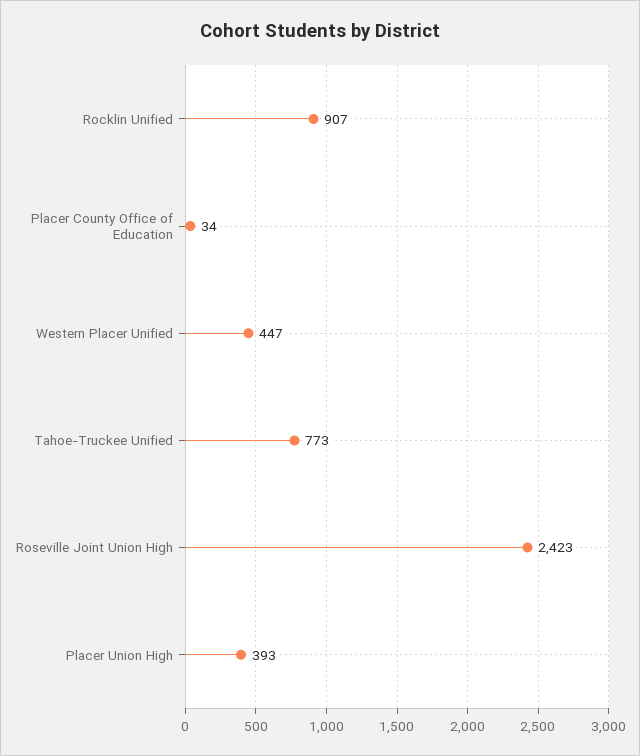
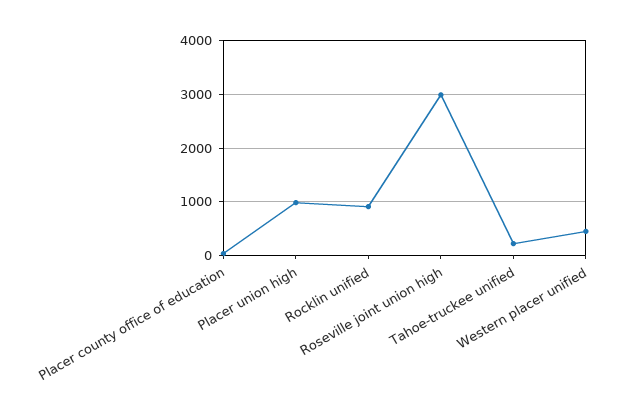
  {
    "Rocklin Unified": 907,
    "Placer County Office of Education": 34,
    "Western Placer Unified": 447,
-   "Tahoe-Truckee Unified": 773,
+   "Tahoe-Truckee Unified": 200,
-   "Roseville Joint Union High": 2423,
+   "Roseville Joint Union High": 3000,
-   "Placer Union High": 393
+   "Placer Union High": 1000
  }

